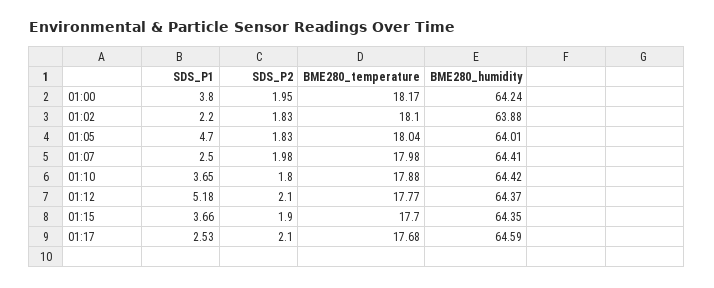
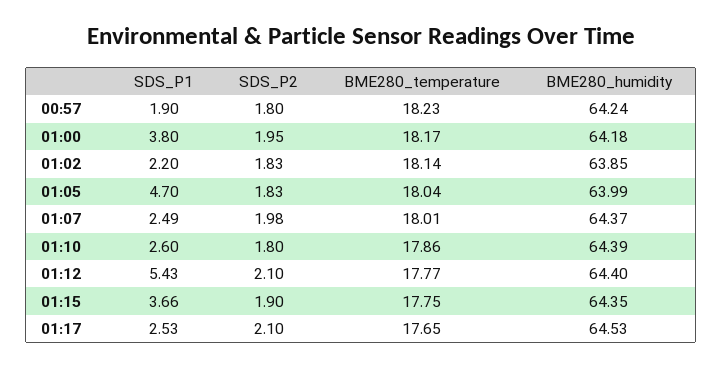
  {
    "SDS_P1": {
      "01:00": 3.8,
      "01:02": 2.2,
      "01:05": 4.7,
-     "01:07": 2.5,
+     "01:07": 2.49,
-     "01:10": 3.65,
+     "01:10": 2.6,
-     "01:12": 5.18,
+     "01:12": 5.43,
      "01:15": 3.66,
-     "01:17": 2.53
+     "01:17": 2.53,
+     "00:57": 1.9
    },
    "SDS_P2": {
      "01:00": 1.95,
      "01:02": 1.83,
      "01:05": 1.83,
      "01:07": 1.98,
      "01:10": 1.8,
      "01:12": 2.1,
      "01:15": 1.9,
-     "01:17": 2.1
+     "01:17": 2.1,
+     "00:57": 1.8
    },
    "BME280_temperature": {
      "01:00": 18.17,
-     "01:02": 18.1,
+     "01:02": 18.14,
      "01:05": 18.04,
-     "01:07": 17.98,
+     "01:07": 18.01,
-     "01:10": 17.88,
+     "01:10": 17.86,
      "01:12": 17.77,
-     "01:15": 17.7,
+     "01:15": 17.75,
-     "01:17": 17.68
+     "01:17": 17.65,
+     "00:57": 18.23
    },
    "BME280_humidity": {
-     "01:00": 64.24,
+     "01:00": 64.18,
-     "01:02": 63.88,
+     "01:02": 63.85,
-     "01:05": 64.01,
+     "01:05": 63.99,
-     "01:07": 64.41,
+     "01:07": 64.37,
-     "01:10": 64.42,
+     "01:10": 64.39,
-     "01:12": 64.37,
+     "01:12": 64.4,
      "01:15": 64.35,
-     "01:17": 64.59
+     "01:17": 64.53,
+     "00:57": 64.24
    }
  }

